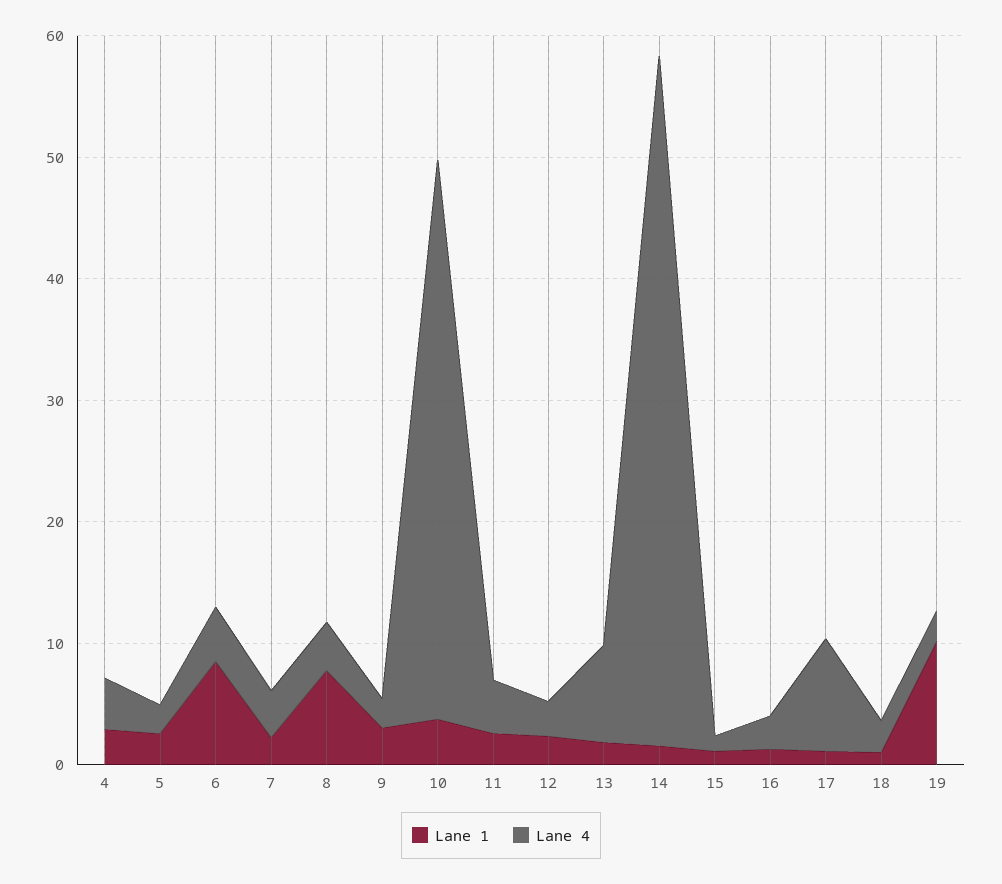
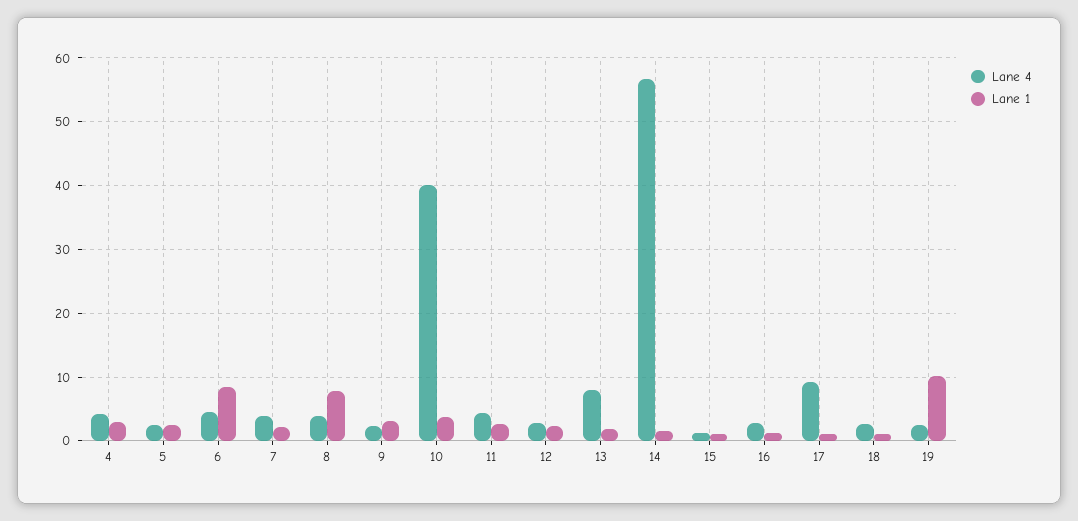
  {
    "Lane 1": {
      "4": 3,
      "5": 3,
      "6": 8,
      "7": 2,
      "8": 8,
      "9": 3,
      "10": 4,
      "11": 3,
      "12": 2,
      "13": 2,
      "14": 2,
      "15": 1,
      "16": 1,
      "17": 1,
      "18": 1,
      "19": 10
    },
    "Lane 4": {
      "4": 4,
      "5": 2,
      "6": 5,
      "7": 4,
      "8": 4,
      "9": 2,
-     "10": 46,
+     "10": 40,
      "11": 4,
      "12": 3,
      "13": 8,
      "14": 57,
      "15": 1,
      "16": 3,
      "17": 9,
      "18": 3,
      "19": 2
    }
  }

